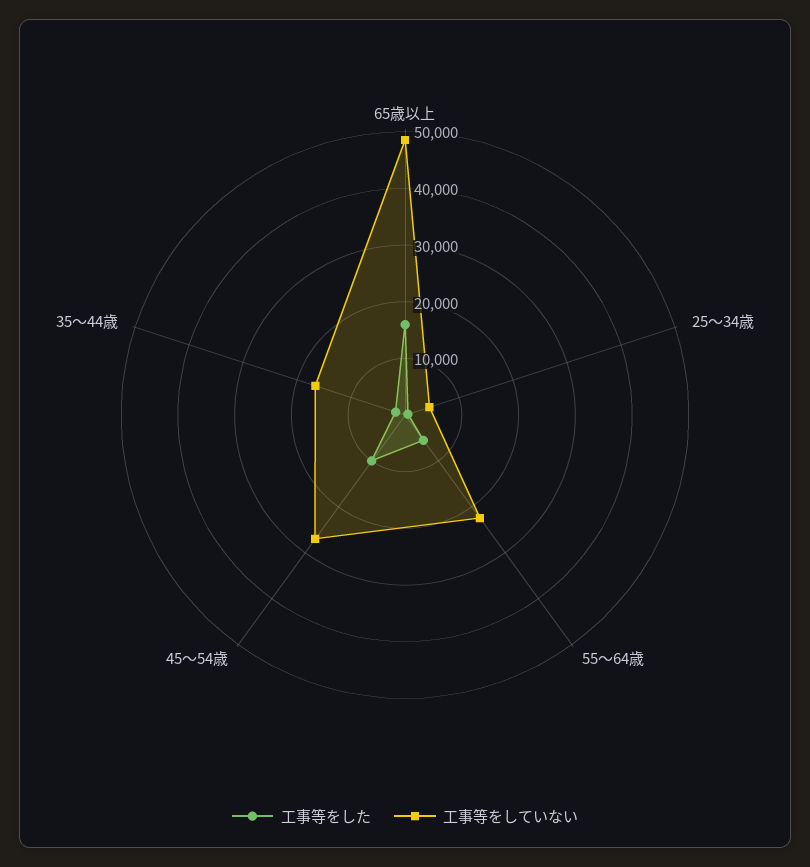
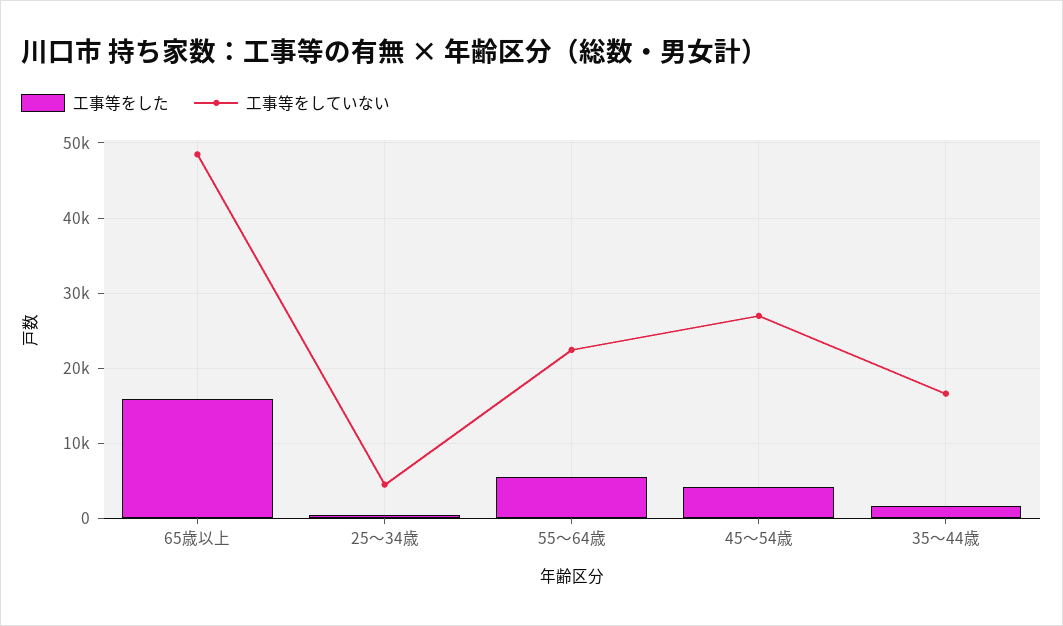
  {
    "工事等をした": {
      "65歳以上": 16000,
      "25～34歳": 1000,
      "55～64歳": 6000,
-     "45～54歳": 10000,
+     "45～54歳": 4000,
      "35～44歳": 2000
    },
    "工事等をしていない": {
      "65歳以上": 48000,
      "25～34歳": 5000,
      "55～64歳": 22000,
      "45～54歳": 27000,
      "35～44歳": 17000
    }
  }

